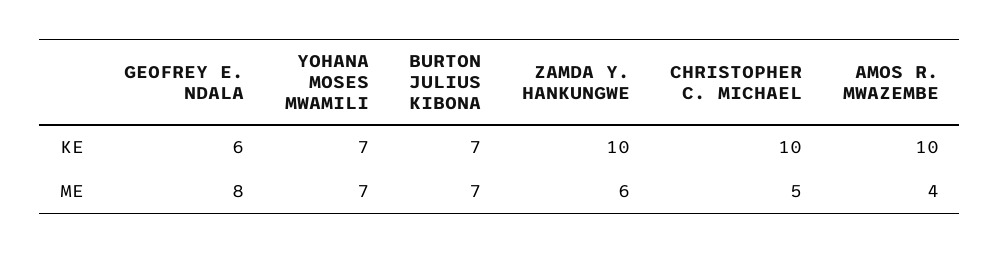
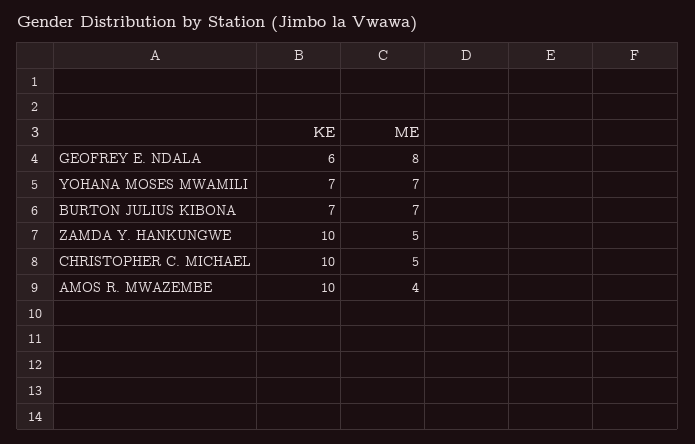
  {
    "GEOFREY E. NDALA": {
      "KE": 6,
      "ME": 8
    },
    "YOHANA MOSES MWAMILI": {
      "KE": 7,
      "ME": 7
    },
    "BURTON JULIUS KIBONA": {
      "KE": 7,
      "ME": 7
    },
    "ZAMDA Y. HANKUNGWE": {
      "KE": 10,
-     "ME": 6
+     "ME": 5
    },
    "CHRISTOPHER C. MICHAEL": {
      "KE": 10,
      "ME": 5
    },
    "AMOS R. MWAZEMBE": {
      "KE": 10,
      "ME": 4
    }
  }

